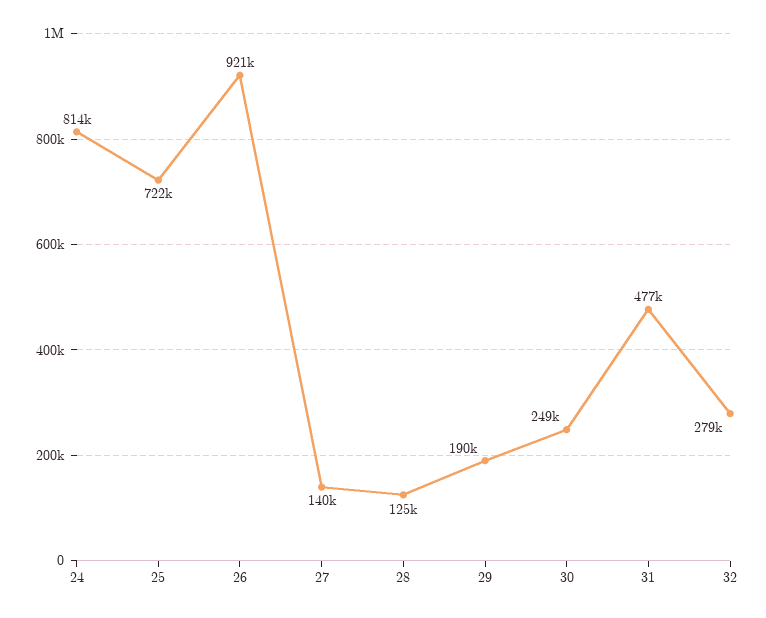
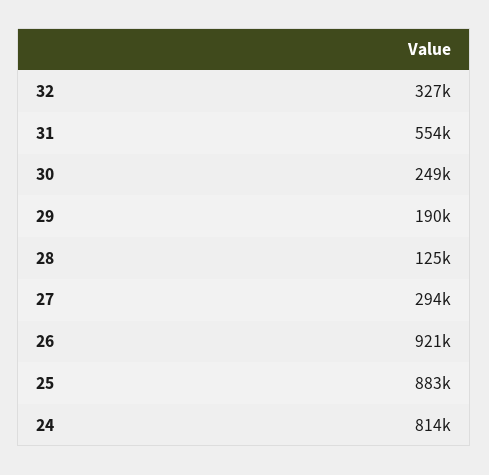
  {
    "24": 814000,
-   "25": 722000,
+   "25": 883000,
    "26": 921000,
-   "27": 140000,
+   "27": 294000,
    "28": 125000,
    "29": 190000,
    "30": 249000,
-   "31": 477000,
+   "31": 554000,
-   "32": 279000
+   "32": 327000
  }

